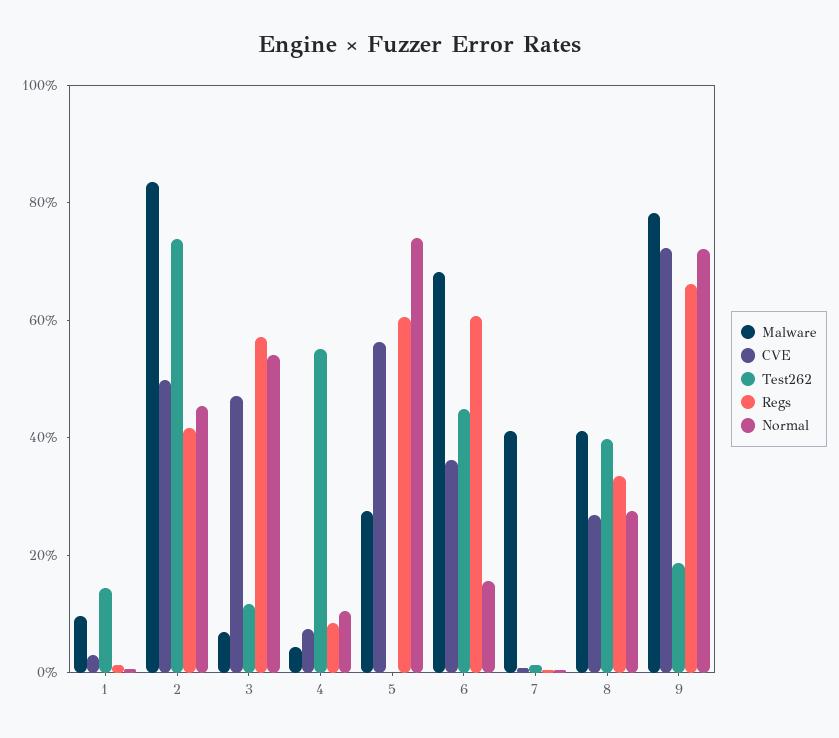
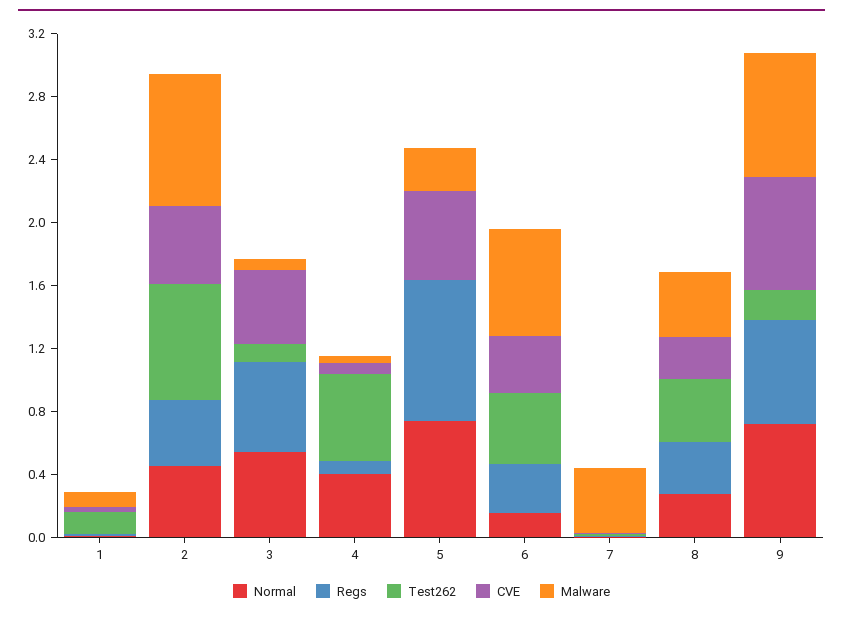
  {
    "Malware": {
      "1": 0.1,
      "2": 0.85,
      "3": 0.05,
      "4": 0.05,
      "5": 0.3,
      "6": 0.7,
      "7": 0.4,
      "8": 0.4,
      "9": 0.8
    },
    "CVE": {
      "1": 0.05,
      "2": 0.5,
      "3": 0.45,
      "4": 0.05,
      "5": 0.55,
      "6": 0.35,
      "7": 0,
      "8": 0.25,
      "9": 0.7
    },
    "Test262": {
      "1": 0.15,
      "2": 0.75,
      "3": 0.1,
      "4": 0.55,
      "5": 0,
      "6": 0.45,
      "7": 0,
      "8": 0.4,
      "9": 0.2
    },
    "Regs": {
      "1": 0,
      "2": 0.4,
      "3": 0.55,
      "4": 0.1,
-     "5": 0.6,
+     "5": 0.9,
-     "6": 0.6,
+     "6": 0.3,
      "7": 0,
      "8": 0.35,
      "9": 0.65
    },
    "Normal": {
      "1": 0,
      "2": 0.45,
      "3": 0.55,
-     "4": 0.1,
+     "4": 0.4,
      "5": 0.75,
      "6": 0.15,
      "7": 0,
      "8": 0.3,
      "9": 0.7
    }
  }

